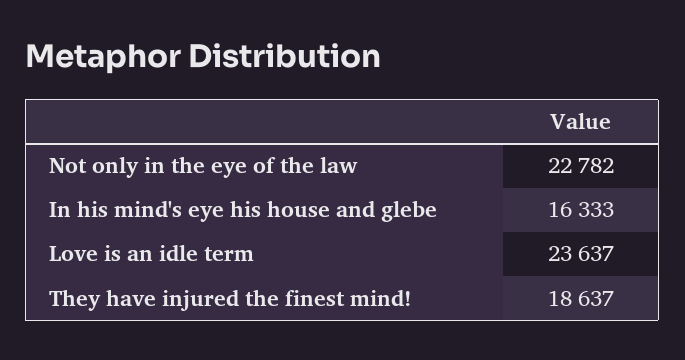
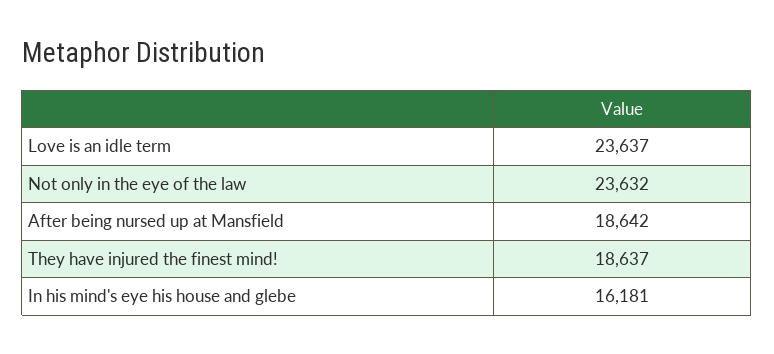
  {
-   "Not only in the eye of the law": 22782,
+   "Not only in the eye of the law": 23632,
-   "In his mind's eye his house and glebe": 16333,
+   "In his mind's eye his house and glebe": 16181,
    "Love is an idle term": 23637,
-   "They have injured the finest mind!": 18637
+   "They have injured the finest mind!": 18637,
+   "After being nursed up at Mansfield": 18642
  }

